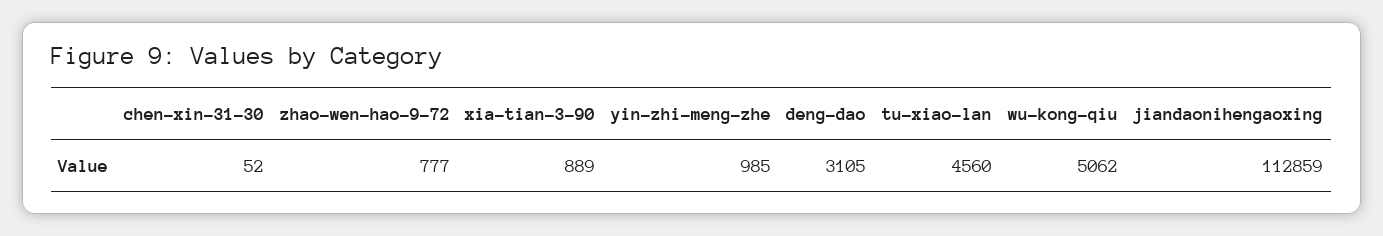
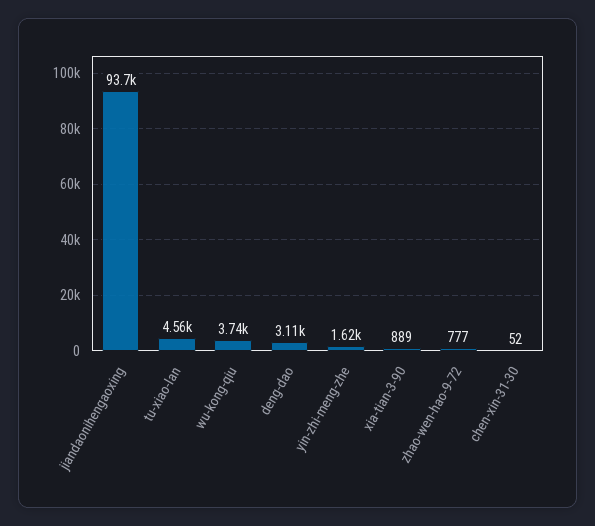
  {
    "chen-xin-31-30": 52,
    "zhao-wen-hao-9-72": 777,
    "xia-tian-3-90": 889,
-   "yin-zhi-meng-zhe": 985,
+   "yin-zhi-meng-zhe": 1620,
    "deng-dao": 3105,
    "tu-xiao-lan": 4560,
-   "wu-kong-qiu": 5062,
+   "wu-kong-qiu": 3740,
-   "jiandaonihengaoxing": 112859
+   "jiandaonihengaoxing": 93700
  }

